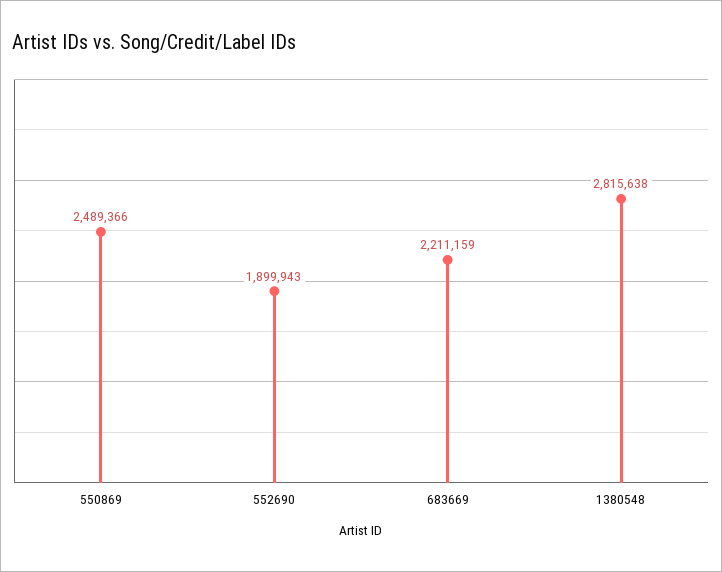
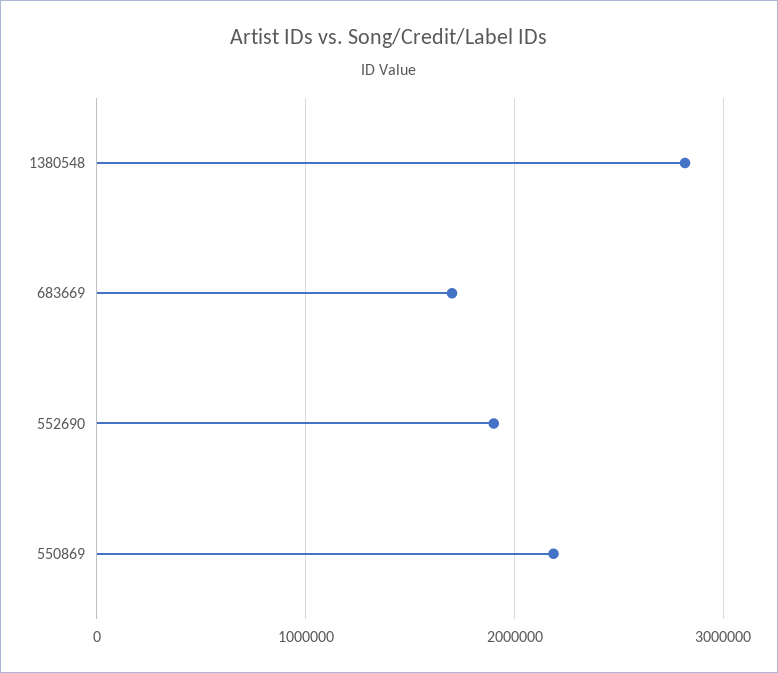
  {
-   "550869": 2489366,
+   "550869": 2200000,
    "552690": 1899943,
-   "683669": 2211159,
+   "683669": 1700000,
    "1380548": 2815638
  }

